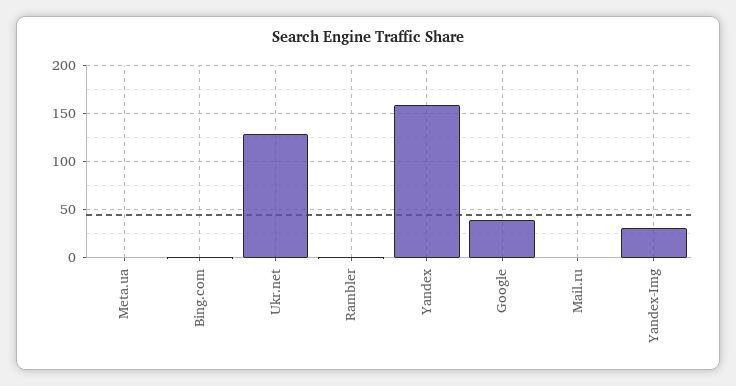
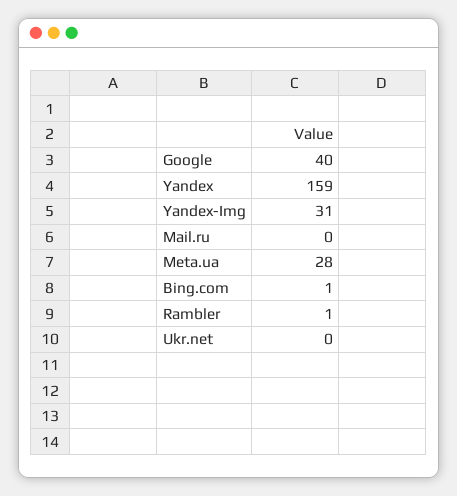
  {
-   "Meta.ua": 0,
+   "Meta.ua": 28,
    "Bing.com": 1,
-   "Ukr.net": 130,
+   "Ukr.net": 0,
    "Rambler": 1,
    "Yandex": 159,
    "Google": 40,
    "Mail.ru": 0,
    "Yandex-Img": 31
  }

